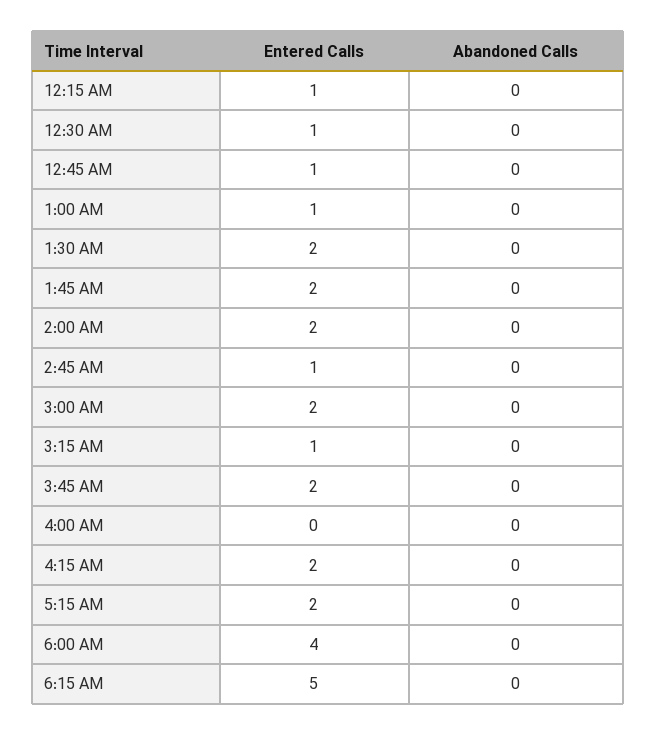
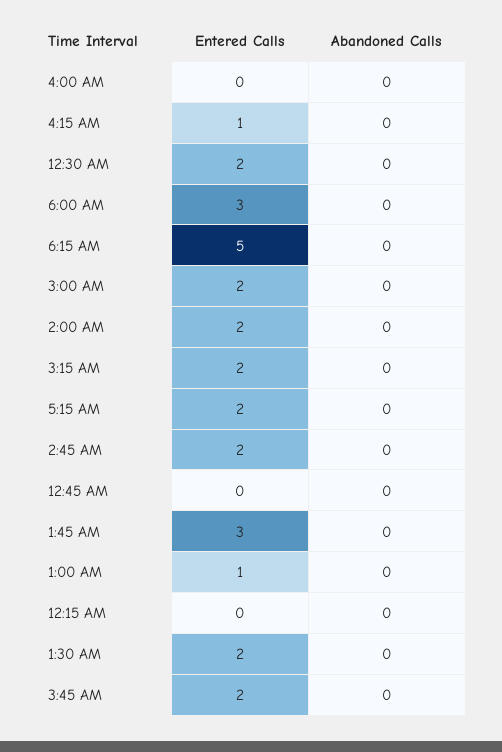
  {
    "Entered Calls": {
-     "12:15 AM": 1,
+     "12:15 AM": 0,
-     "12:30 AM": 1,
+     "12:30 AM": 2,
-     "12:45 AM": 1,
+     "12:45 AM": 0,
      "1:00 AM": 1,
      "1:30 AM": 2,
-     "1:45 AM": 2,
+     "1:45 AM": 3,
      "2:00 AM": 2,
-     "2:45 AM": 1,
+     "2:45 AM": 2,
      "3:00 AM": 2,
-     "3:15 AM": 1,
+     "3:15 AM": 2,
      "3:45 AM": 2,
      "4:00 AM": 0,
-     "4:15 AM": 2,
+     "4:15 AM": 1,
      "5:15 AM": 2,
-     "6:00 AM": 4,
+     "6:00 AM": 3,
      "6:15 AM": 5
    },
    "Abandoned Calls": {
      "12:15 AM": 0,
      "12:30 AM": 0,
      "12:45 AM": 0,
      "1:00 AM": 0,
      "1:30 AM": 0,
      "1:45 AM": 0,
      "2:00 AM": 0,
      "2:45 AM": 0,
      "3:00 AM": 0,
      "3:15 AM": 0,
      "3:45 AM": 0,
      "4:00 AM": 0,
      "4:15 AM": 0,
      "5:15 AM": 0,
      "6:00 AM": 0,
      "6:15 AM": 0
    }
  }

